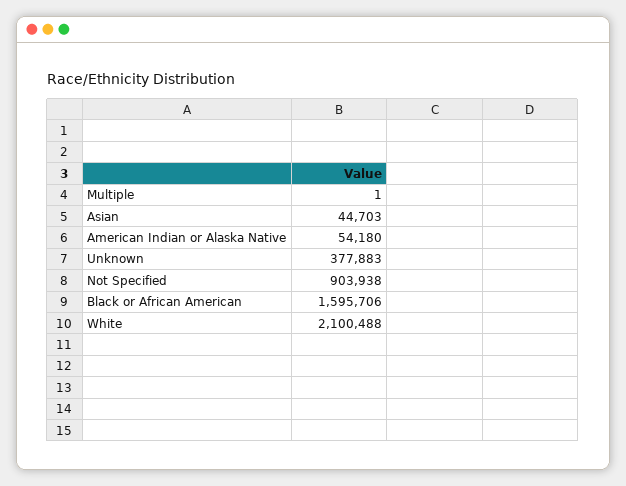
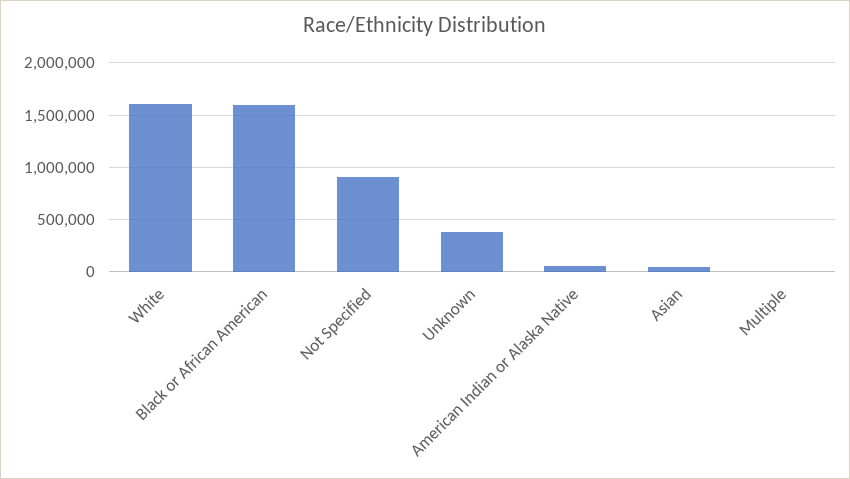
  {
    "Multiple": 1,
    "Asian": 44703,
    "American Indian or Alaska Native": 54180,
    "Unknown": 377883,
    "Not Specified": 903938,
    "Black or African American": 1595706,
-   "White": 2100488
+   "White": 1600000
  }

